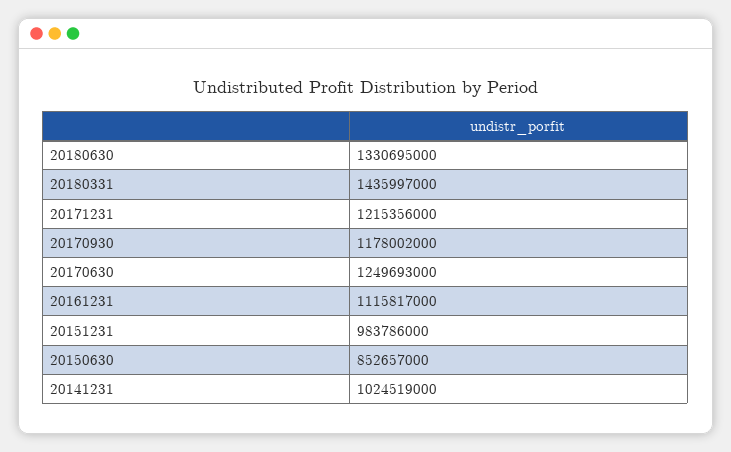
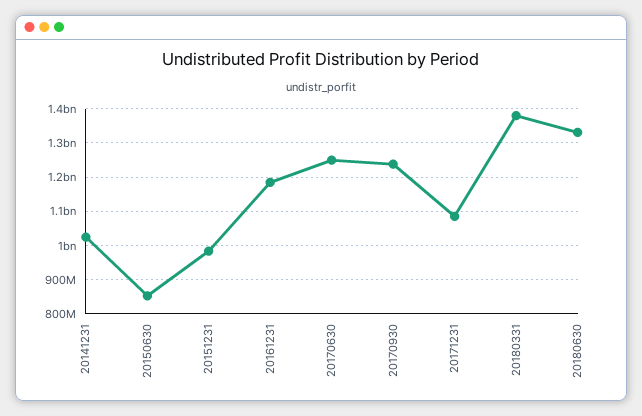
  {
    "20180630": 1330695000,
-   "20180331": 1435997000,
+   "20180331": 1380000000,
-   "20171231": 1215356000,
+   "20171231": 1080000000,
-   "20170930": 1178002000,
+   "20170930": 1240000000,
    "20170630": 1249693000,
-   "20161231": 1115817000,
+   "20161231": 1180000000,
    "20151231": 983786000,
    "20150630": 852657000,
    "20141231": 1024519000
  }

